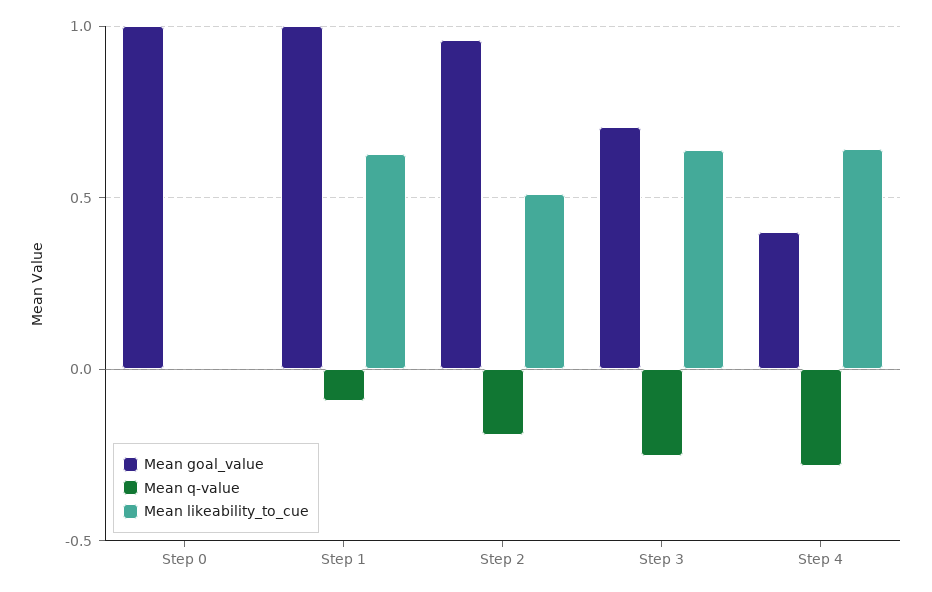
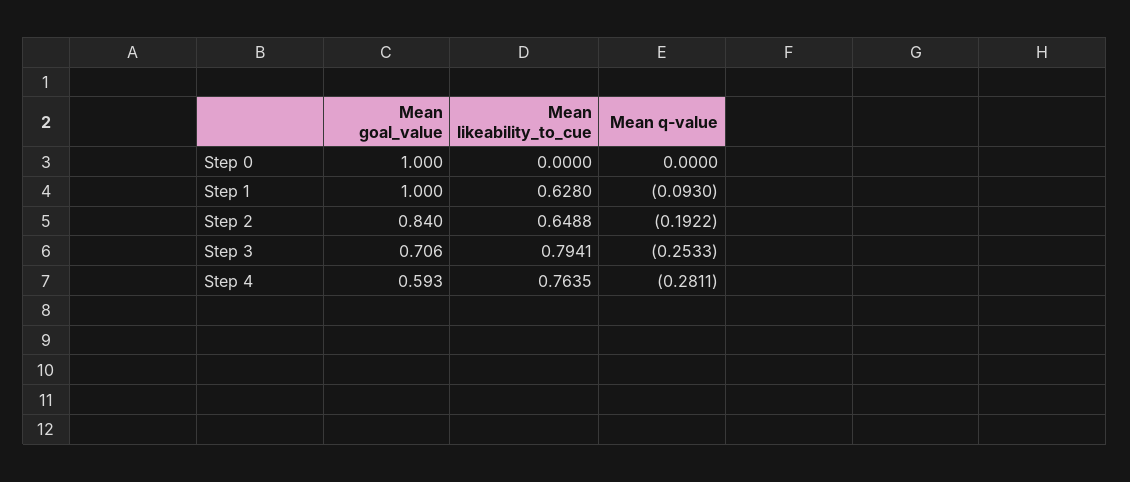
  {
    "Mean goal_value": {
      "Step 0": 1,
      "Step 1": 1,
-     "Step 2": 0.95,
+     "Step 2": 0.84,
      "Step 3": 0.706,
-     "Step 4": 0.4
+     "Step 4": 0.593
    },
    "Mean q-value": {
      "Step 0": 0,
      "Step 1": -0.093,
      "Step 2": -0.1922,
      "Step 3": -0.2533,
      "Step 4": -0.2811
    },
    "Mean likeability_to_cue": {
      "Step 0": 0,
      "Step 1": 0.628,
-     "Step 2": 0.5,
+     "Step 2": 0.6488,
-     "Step 3": 0.65,
+     "Step 3": 0.7941,
-     "Step 4": 0.65
+     "Step 4": 0.7635
    }
  }

